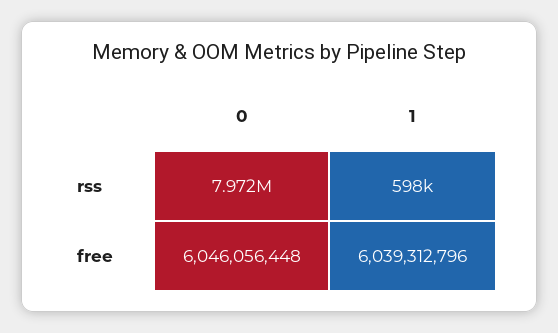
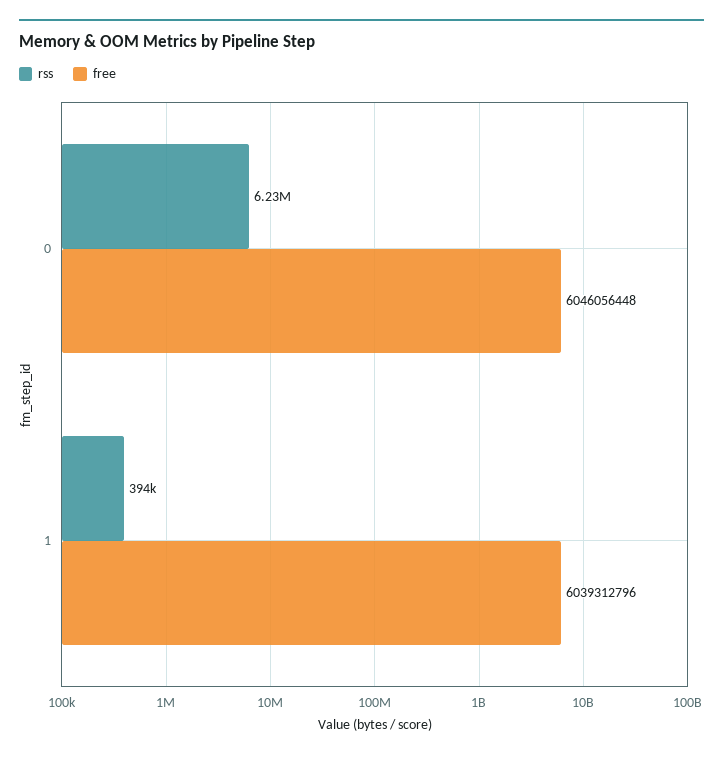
  {
    "rss": {
-     "0": 7972000,
+     "0": 6230000,
-     "1": 598000
+     "1": 394000
    },
    "free": {
      "0": 6046056448,
      "1": 6039312796
    }
  }

